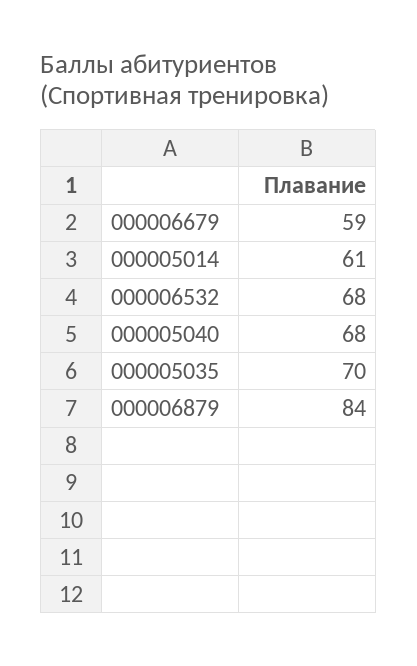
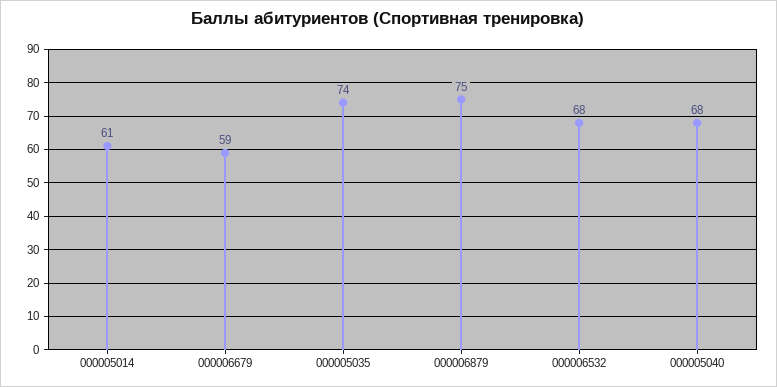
  {
    "000006679": 59,
    "000005014": 61,
    "000006532": 68,
    "000005040": 68,
-   "000005035": 70,
+   "000005035": 74,
-   "000006879": 84
+   "000006879": 75
  }

